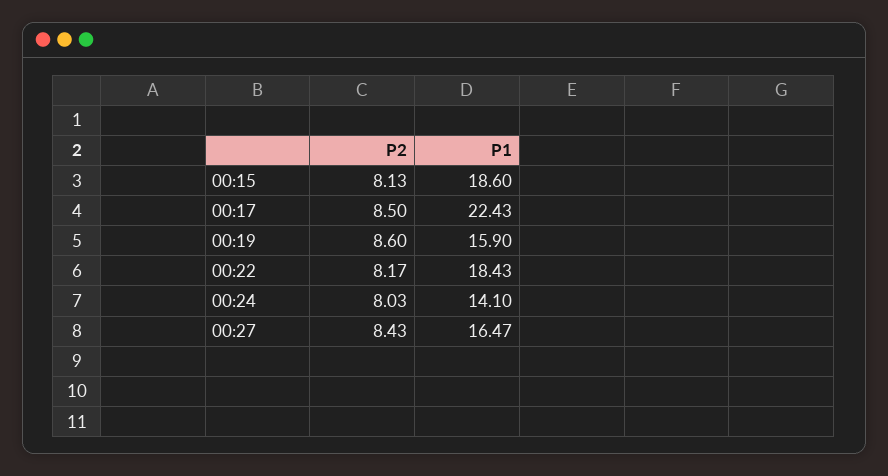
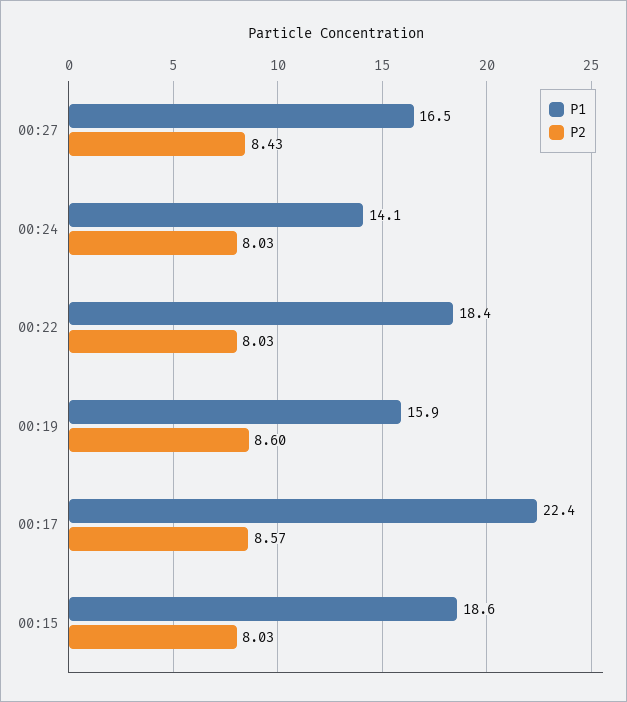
  {
    "P2": {
-     "00:15": 8.13,
+     "00:15": 8.03,
-     "00:17": 8.5,
+     "00:17": 8.57,
      "00:19": 8.6,
-     "00:22": 8.17,
+     "00:22": 8.03,
      "00:24": 8.03,
      "00:27": 8.43
    },
    "P1": {
      "00:15": 18.6,
      "00:17": 22.43,
      "00:19": 15.9,
      "00:22": 18.43,
      "00:24": 14.1,
      "00:27": 16.47
    }
  }

